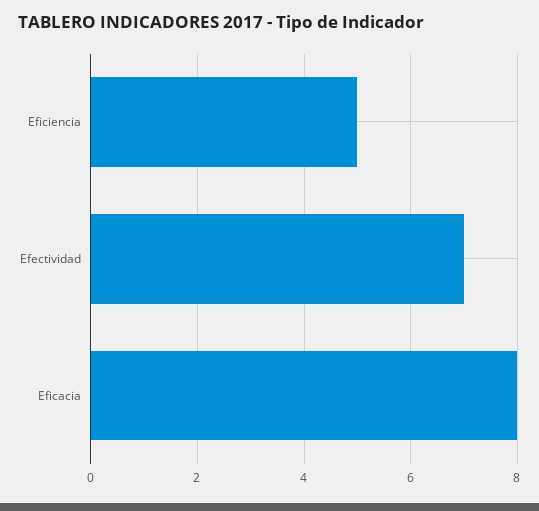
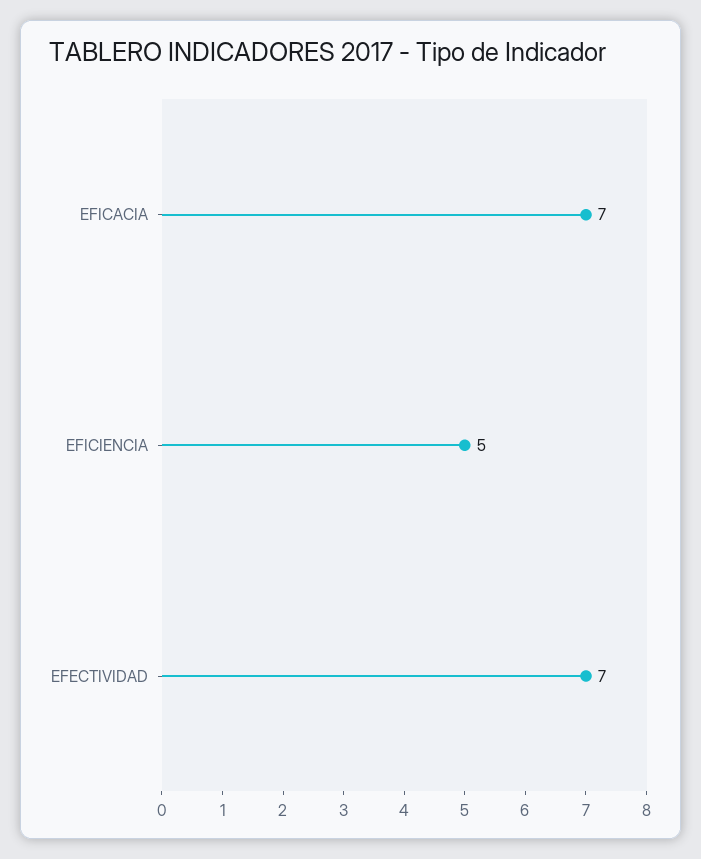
  {
    "Eficiencia": 5,
    "Efectividad": 7,
-   "Eficacia": 8
+   "Eficacia": 7
  }

